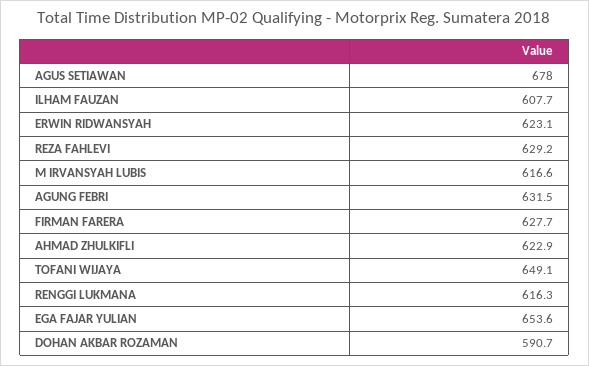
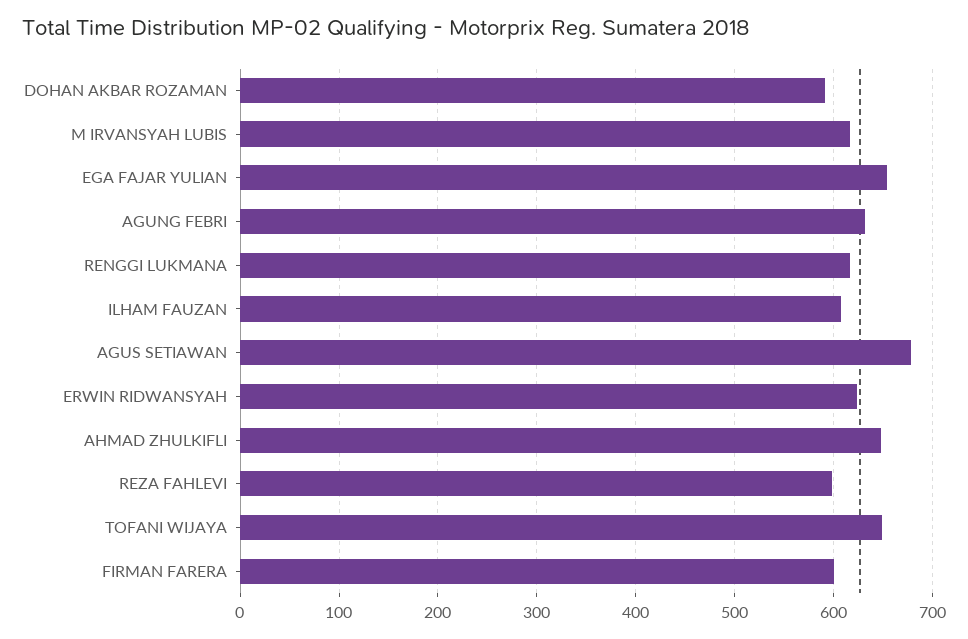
  {
    "AGUS SETIAWAN": 678,
    "ILHAM FAUZAN": 607.7,
    "ERWIN RIDWANSYAH": 623.1,
-   "REZA FAHLEVI": 629.2,
+   "REZA FAHLEVI": 600,
    "M IRVANSYAH LUBIS": 616.6,
    "AGUNG FEBRI": 631.5,
-   "FIRMAN FARERA": 627.7,
+   "FIRMAN FARERA": 600,
-   "AHMAD ZHULKIFLI": 622.9,
+   "AHMAD ZHULKIFLI": 650,
    "TOFANI WIJAYA": 649.1,
    "RENGGI LUKMANA": 616.3,
    "EGA FAJAR YULIAN": 653.6,
    "DOHAN AKBAR ROZAMAN": 590.7
  }

